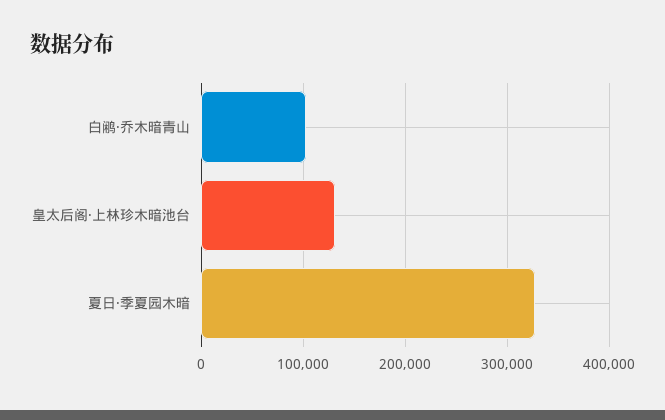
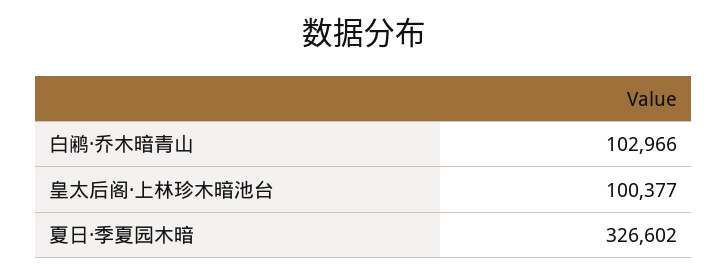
  {
    "白鹇·乔木暗青山": 102966,
-   "皇太后阁·上林珍木暗池台": 130000,
+   "皇太后阁·上林珍木暗池台": 100377,
    "夏日·季夏园木暗": 326602
  }

